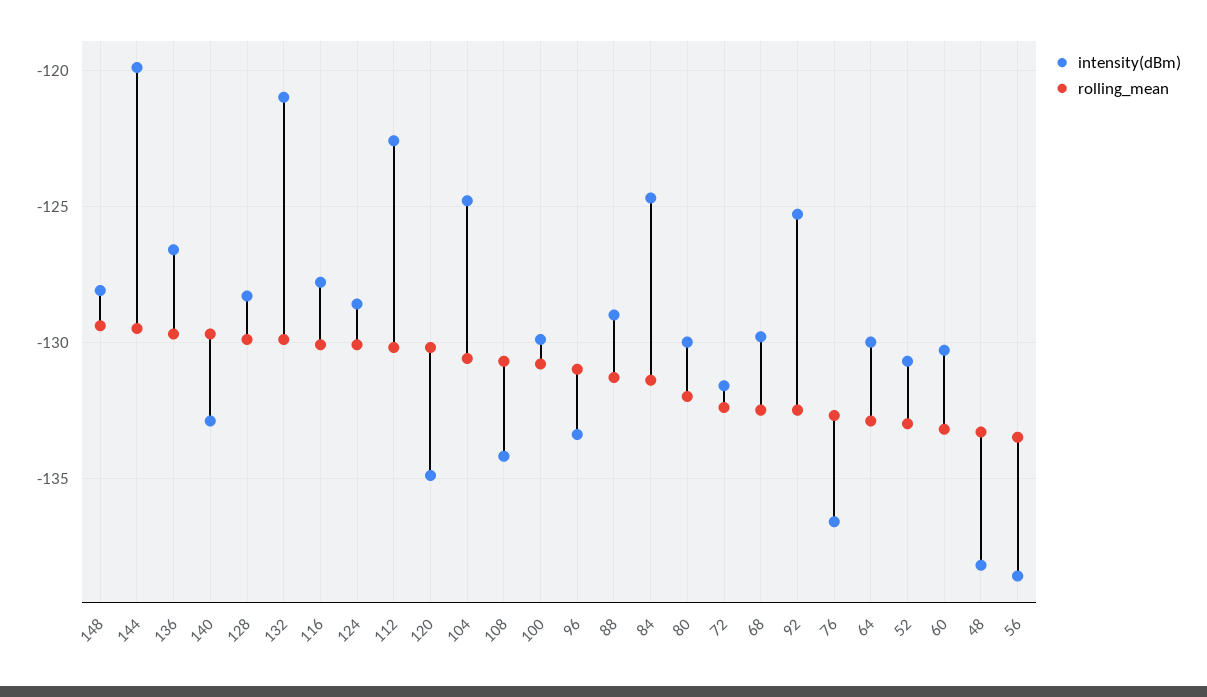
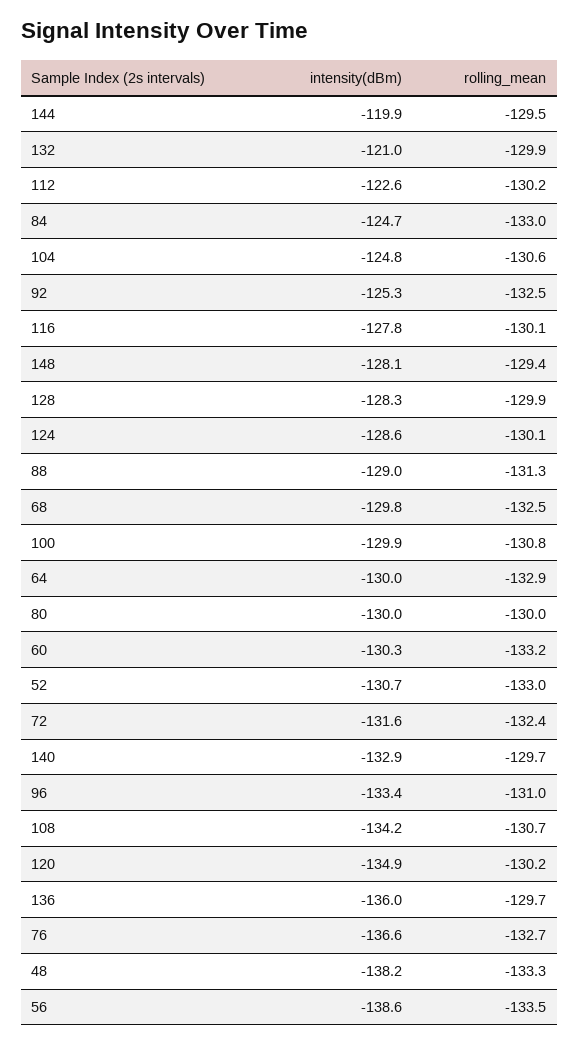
  {
    "intensity(dBm)": {
      "148": -128.1,
      "144": -119.9,
-     "136": -126.5,
+     "136": -136,
      "140": -132.9,
      "128": -128.3,
      "132": -121,
      "116": -127.8,
      "124": -128.6,
      "112": -122.6,
      "120": -134.9,
      "104": -124.8,
      "108": -134.2,
      "100": -129.9,
      "96": -133.4,
      "88": -129,
      "84": -124.7,
      "80": -130,
      "72": -131.6,
      "68": -129.8,
      "92": -125.3,
      "76": -136.6,
      "64": -130,
      "52": -130.7,
      "60": -130.3,
      "48": -138.2,
      "56": -138.6
    },
    "rolling_mean": {
      "148": -129.4,
      "144": -129.5,
      "136": -129.7,
      "140": -129.7,
      "128": -129.9,
      "132": -129.9,
      "116": -130.1,
      "124": -130.1,
      "112": -130.2,
      "120": -130.2,
      "104": -130.6,
      "108": -130.7,
      "100": -130.8,
      "96": -131,
      "88": -131.3,
-     "84": -131.5,
+     "84": -133,
-     "80": -132,
+     "80": -130,
      "72": -132.4,
      "68": -132.5,
      "92": -132.5,
      "76": -132.7,
      "64": -132.9,
      "52": -133,
      "60": -133.2,
      "48": -133.3,
      "56": -133.5
    }
  }

